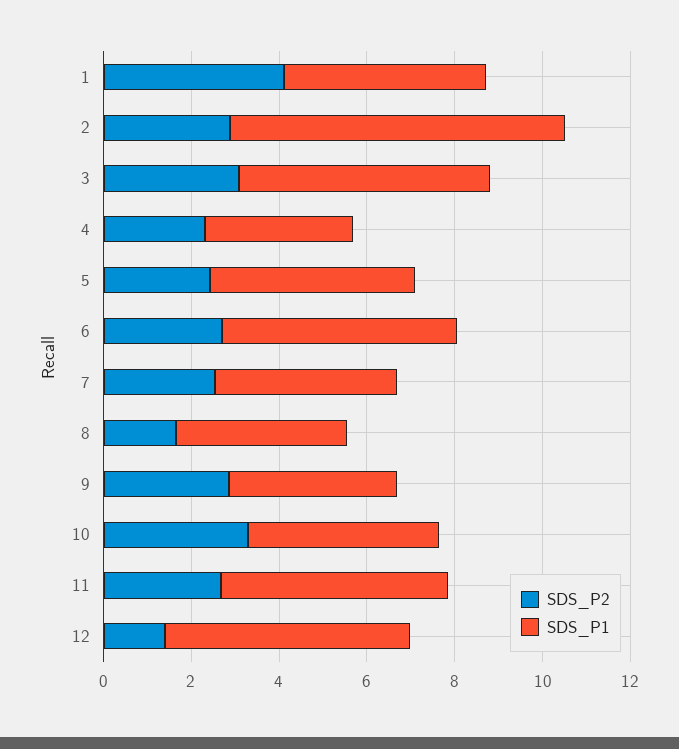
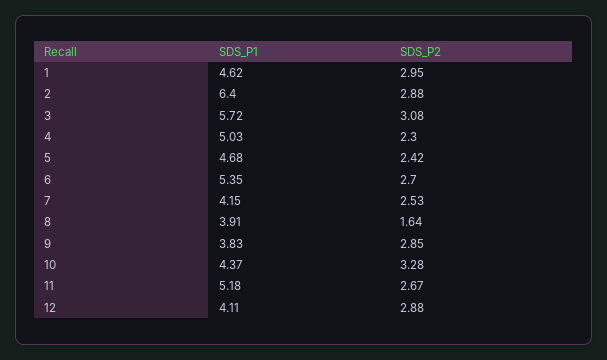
  {
    "SDS_P2": {
-     "1": 4,
+     "1": 2.95,
      "2": 2.88,
      "3": 3.08,
      "4": 2.3,
      "5": 2.42,
      "6": 2.7,
      "7": 2.53,
      "8": 1.64,
      "9": 2.85,
      "10": 3.28,
      "11": 2.67,
-     "12": 1.5
+     "12": 2.88
    },
    "SDS_P1": {
      "1": 4.62,
-     "2": 7.5,
+     "2": 6.4,
      "3": 5.72,
-     "4": 3.5,
+     "4": 5.03,
      "5": 4.68,
      "6": 5.35,
      "7": 4.15,
      "8": 3.91,
      "9": 3.83,
      "10": 4.37,
      "11": 5.18,
-     "12": 5.5
+     "12": 4.11
    }
  }

